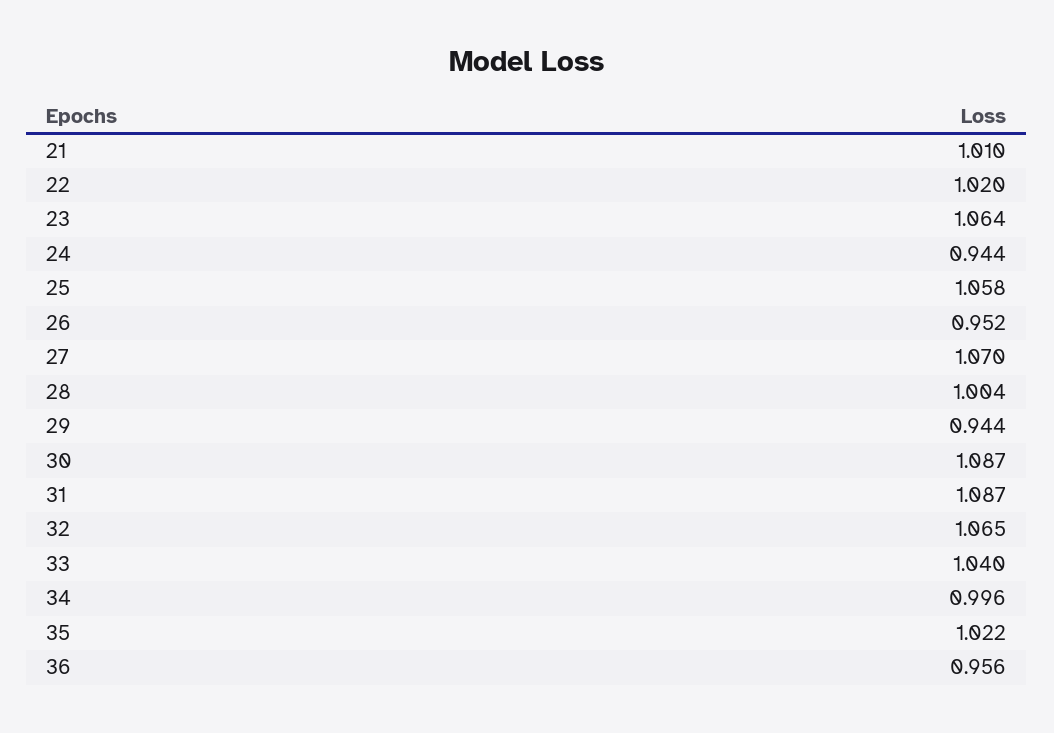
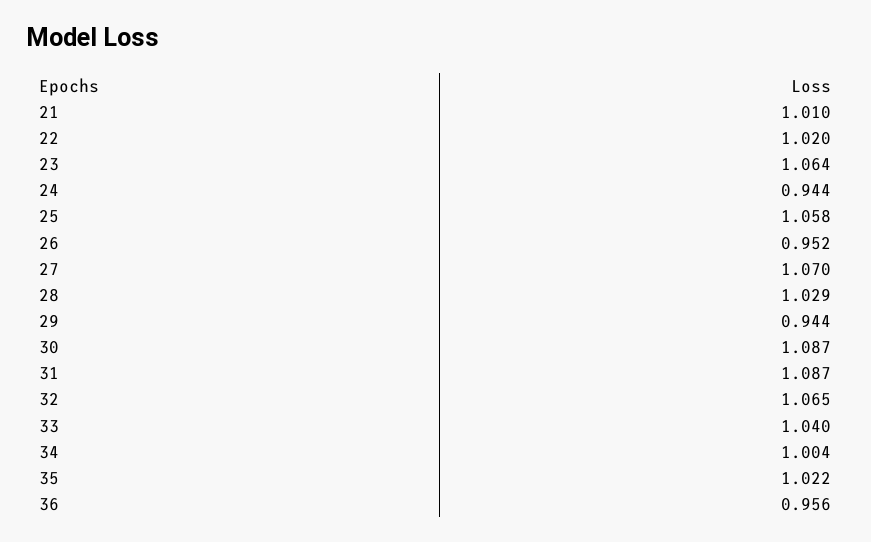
  {
    "21": 1.01,
    "22": 1.02,
    "23": 1.064,
    "24": 0.944,
    "25": 1.058,
    "26": 0.952,
    "27": 1.07,
-   "28": 1.004,
+   "28": 1.029,
    "29": 0.944,
    "30": 1.087,
    "31": 1.087,
    "32": 1.065,
    "33": 1.04,
-   "34": 0.996,
+   "34": 1.004,
    "35": 1.022,
    "36": 0.956
  }

